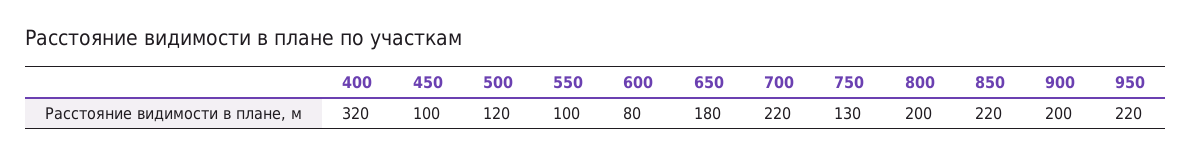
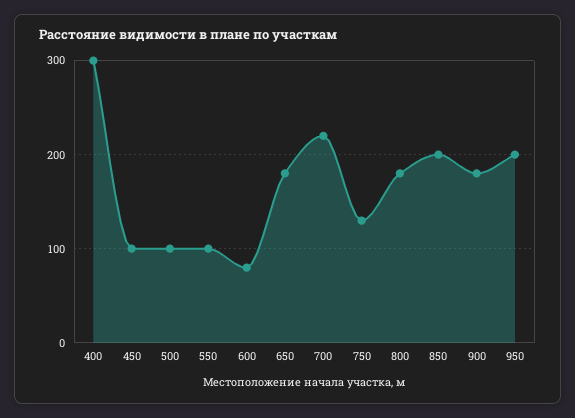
  {
-   "400": 320,
+   "400": 300,
    "450": 100,
-   "500": 120,
+   "500": 100,
    "550": 100,
    "600": 80,
    "650": 180,
    "700": 220,
    "750": 130,
-   "800": 200,
+   "800": 180,
-   "850": 220,
+   "850": 200,
-   "900": 200,
+   "900": 180,
-   "950": 220
+   "950": 200
  }

